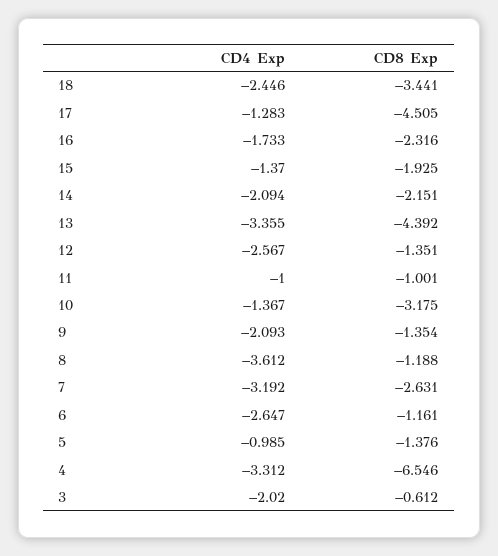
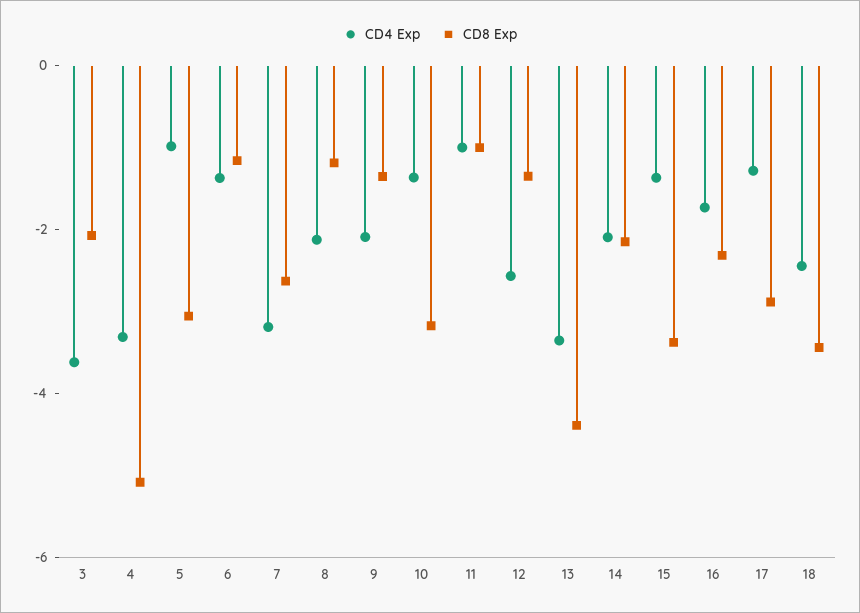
  {
    "CD4 Exp": {
      "18": -2.446,
      "17": -1.283,
      "16": -1.733,
      "15": -1.37,
      "14": -2.094,
      "13": -3.355,
      "12": -2.567,
      "11": -1,
      "10": -1.367,
      "9": -2.093,
-     "8": -3.612,
+     "8": -2,
      "7": -3.192,
-     "6": -2.647,
+     "6": -1.5,
      "5": -0.985,
      "4": -3.312,
-     "3": -2.02
+     "3": -3.5
    },
    "CD8 Exp": {
      "18": -3.441,
-     "17": -4.505,
+     "17": -3,
      "16": -2.316,
-     "15": -1.925,
+     "15": -3.5,
      "14": -2.151,
      "13": -4.392,
      "12": -1.351,
      "11": -1.001,
      "10": -3.175,
      "9": -1.354,
      "8": -1.188,
      "7": -2.631,
      "6": -1.161,
-     "5": -1.376,
+     "5": -3,
-     "4": -6.546,
+     "4": -5,
-     "3": -0.612
+     "3": -2
    }
  }

